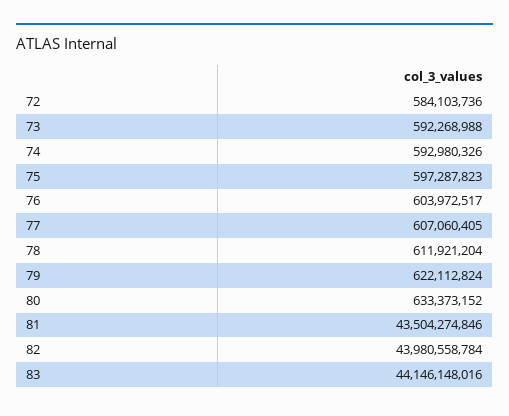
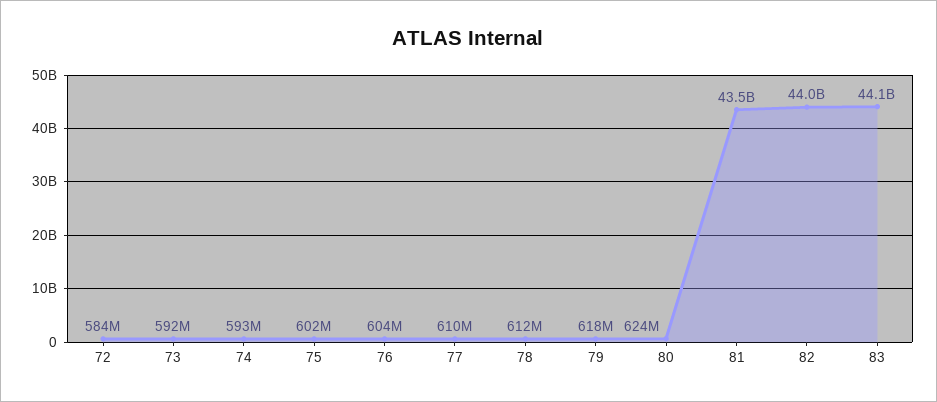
  {
    "72": 584103736,
    "73": 592268988,
    "74": 592980326,
-   "75": 597287823,
+   "75": 602000000,
    "76": 603972517,
-   "77": 607060405,
+   "77": 610000000,
    "78": 611921204,
-   "79": 622112824,
+   "79": 618000000,
-   "80": 633373152,
+   "80": 624000000,
    "81": 43504274846,
    "82": 43980558784,
    "83": 44146148016
  }

